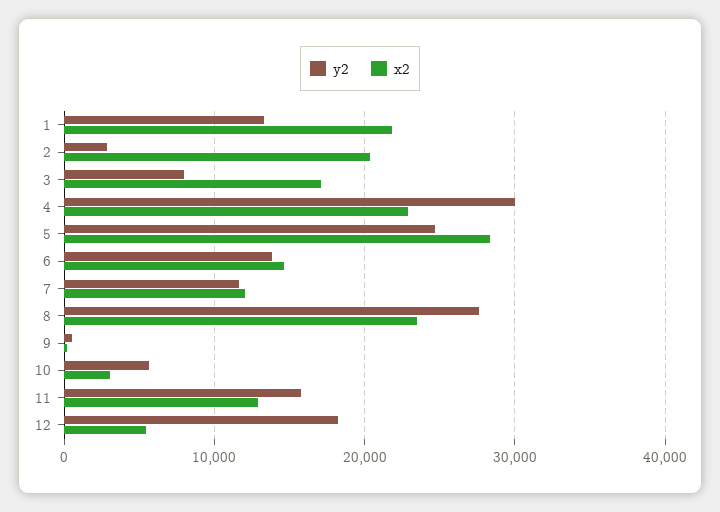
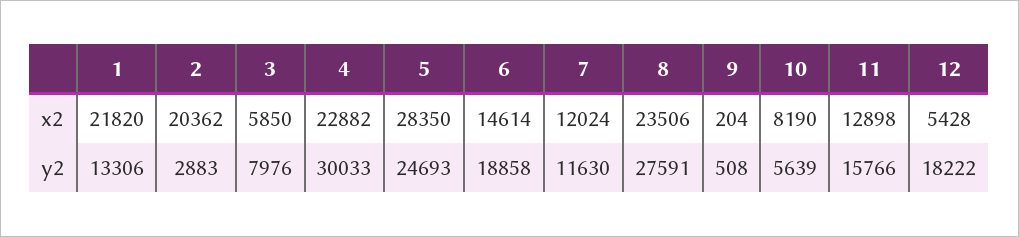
  {
    "y2": {
      "1": 13306,
      "2": 2883,
      "3": 7976,
      "4": 30033,
      "5": 24693,
-     "6": 14000,
+     "6": 18858,
      "7": 11630,
      "8": 27591,
      "9": 508,
      "10": 5639,
      "11": 15766,
      "12": 18222
    },
    "x2": {
      "1": 21820,
      "2": 20362,
-     "3": 17000,
+     "3": 5850,
      "4": 22882,
      "5": 28350,
      "6": 14614,
      "7": 12024,
      "8": 23506,
      "9": 204,
-     "10": 3000,
+     "10": 8190,
      "11": 12898,
      "12": 5428
    }
  }

